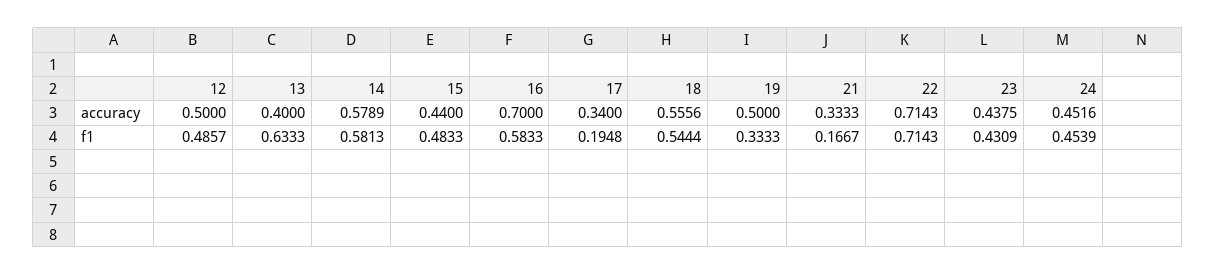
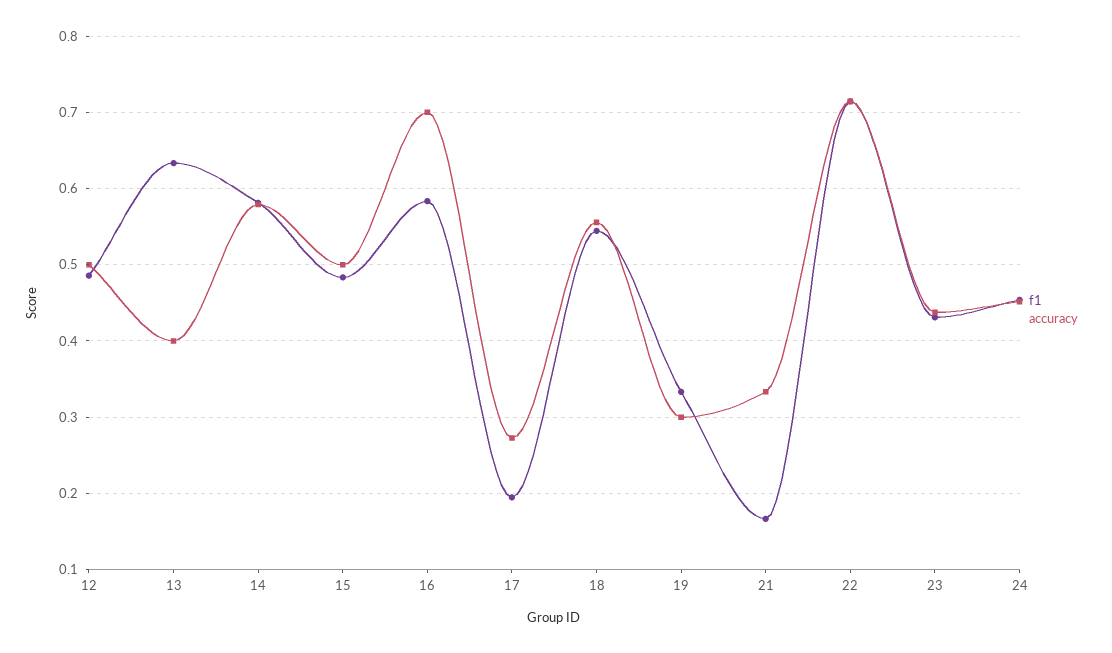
  {
    "accuracy": {
      "12": 0.5,
      "13": 0.4,
      "14": 0.5789,
-     "15": 0.44,
+     "15": 0.5,
      "16": 0.7,
-     "17": 0.34,
+     "17": 0.27,
      "18": 0.5556,
-     "19": 0.5,
+     "19": 0.3,
      "21": 0.3333,
      "22": 0.7143,
      "23": 0.4375,
      "24": 0.4516
    },
    "f1": {
      "12": 0.4857,
      "13": 0.6333,
      "14": 0.5813,
      "15": 0.4833,
      "16": 0.5833,
      "17": 0.1948,
      "18": 0.5444,
      "19": 0.3333,
      "21": 0.1667,
      "22": 0.7143,
      "23": 0.4309,
      "24": 0.4539
    }
  }

